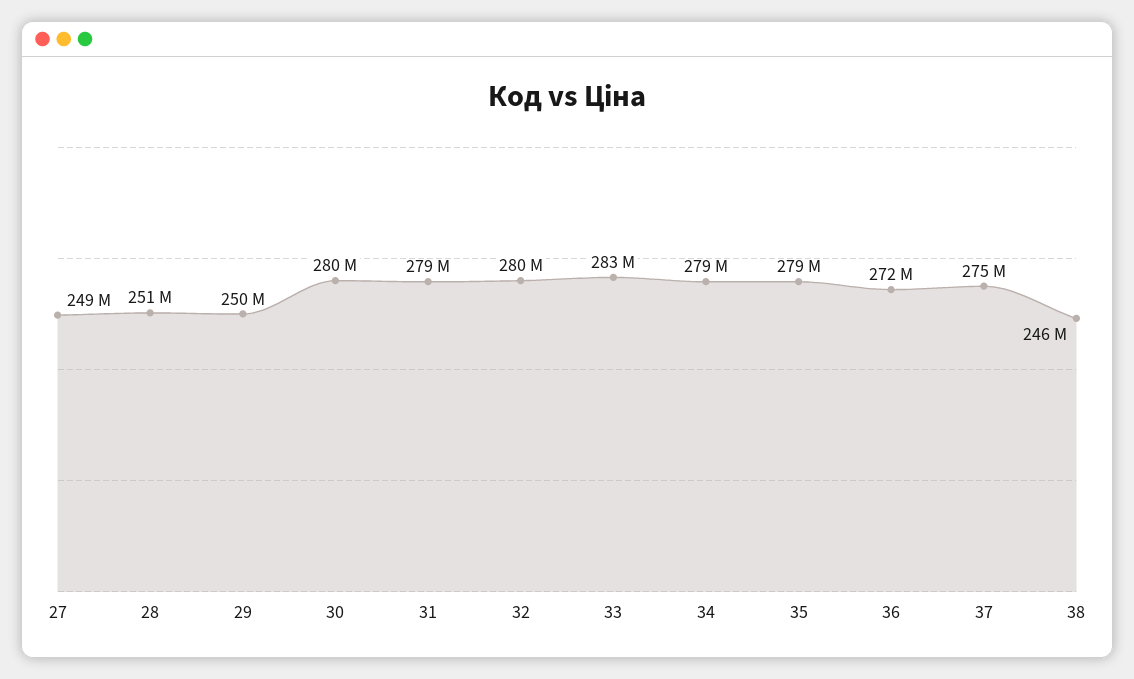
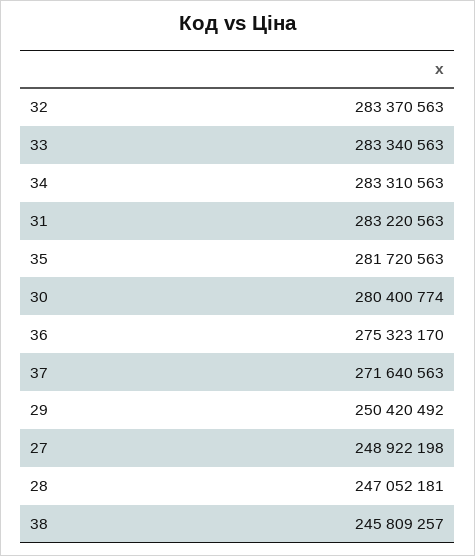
  {
    "27": 248922198,
-   "28": 251000000,
+   "28": 247052181,
    "29": 250420492,
    "30": 280400774,
-   "31": 279000000,
+   "31": 283220563,
-   "32": 280000000,
+   "32": 283370563,
    "33": 283340563,
-   "34": 279000000,
+   "34": 283310563,
-   "35": 279000000,
+   "35": 281720563,
-   "36": 272000000,
+   "36": 275323170,
-   "37": 275000000,
+   "37": 271640563,
    "38": 245809257
  }

